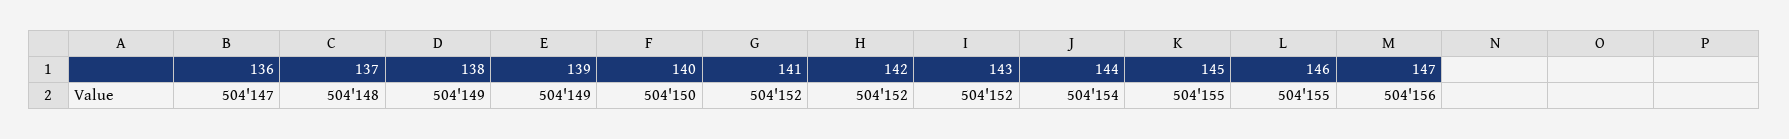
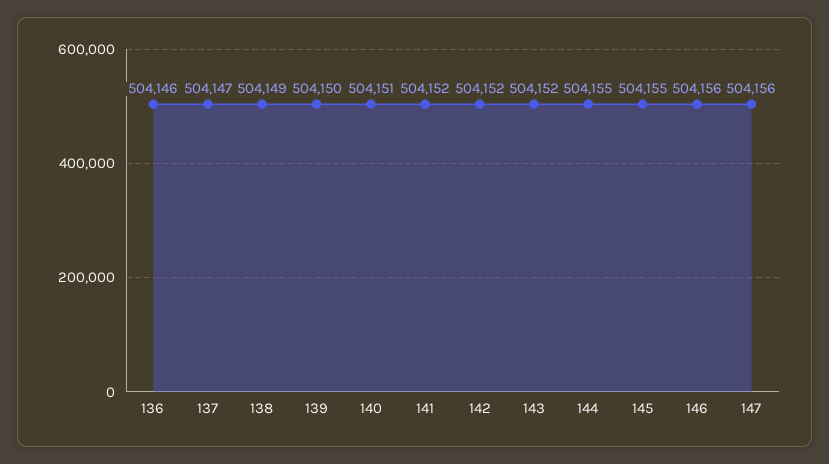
  {
-   "136": 504147,
+   "136": 504146,
-   "137": 504148,
+   "137": 504147,
    "138": 504149,
-   "139": 504149,
+   "139": 504150,
-   "140": 504150,
+   "140": 504151,
    "141": 504152,
    "142": 504152,
    "143": 504152,
-   "144": 504154,
+   "144": 504155,
    "145": 504155,
-   "146": 504155,
+   "146": 504156,
    "147": 504156
  }

